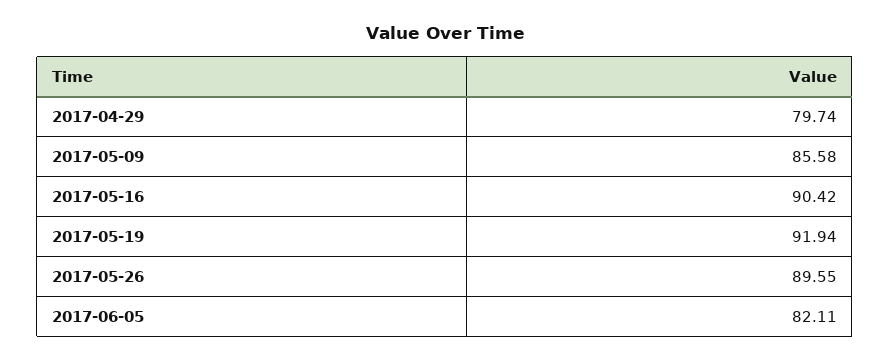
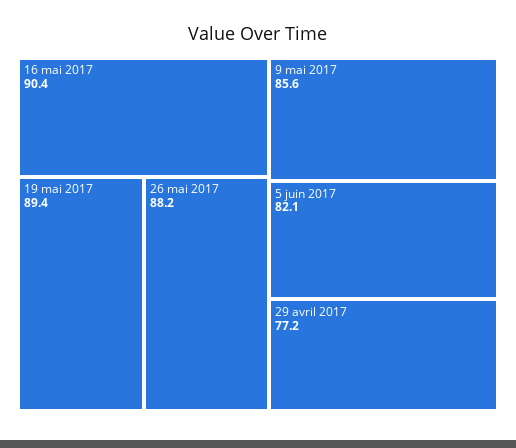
  {
-   "2017-04-29": 79.74,
+   "2017-04-29": 77.2,
    "2017-05-09": 85.58,
    "2017-05-16": 90.42,
-   "2017-05-19": 91.94,
+   "2017-05-19": 89.4,
-   "2017-05-26": 89.55,
+   "2017-05-26": 88.2,
    "2017-06-05": 82.11
  }

